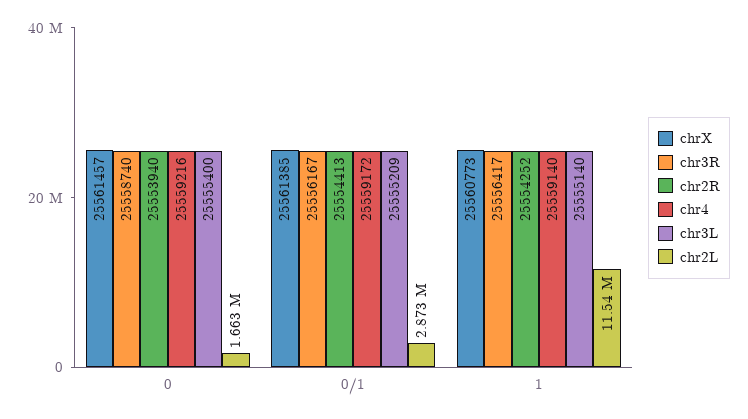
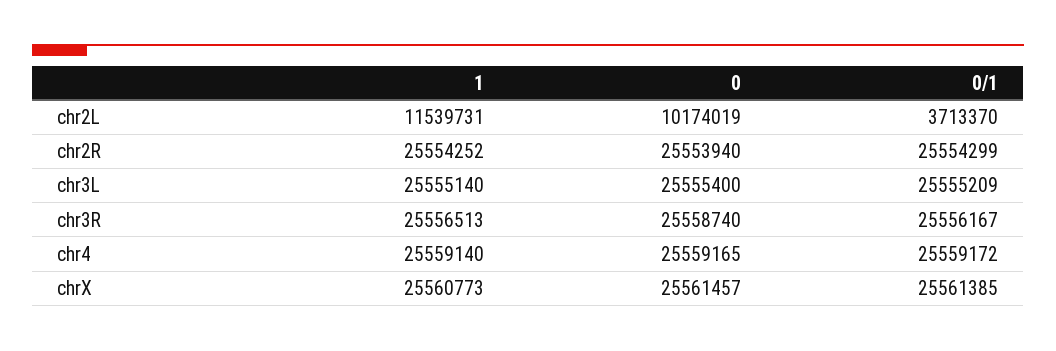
  {
    "chrX": {
      "0": 25561457,
      "0/1": 25561385,
      "1": 25560773
    },
    "chr3R": {
      "0": 25558740,
      "0/1": 25556167,
-     "1": 25556417
+     "1": 25556513
    },
    "chr2R": {
      "0": 25553940,
-     "0/1": 25554413,
+     "0/1": 25554299,
      "1": 25554252
    },
    "chr4": {
-     "0": 25559216,
+     "0": 25559165,
      "0/1": 25559172,
      "1": 25559140
    },
    "chr3L": {
      "0": 25555400,
      "0/1": 25555209,
      "1": 25555140
    },
    "chr2L": {
-     "0": 1663000,
+     "0": 10174019,
-     "0/1": 2873000,
+     "0/1": 3713370,
      "1": 11539731
    }
  }

